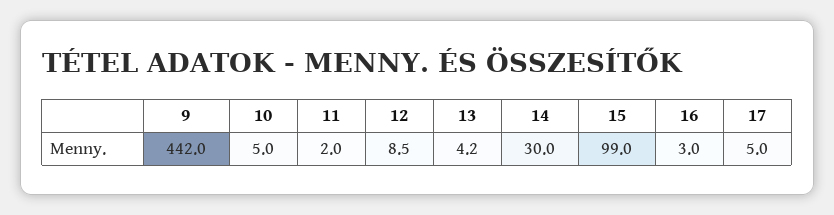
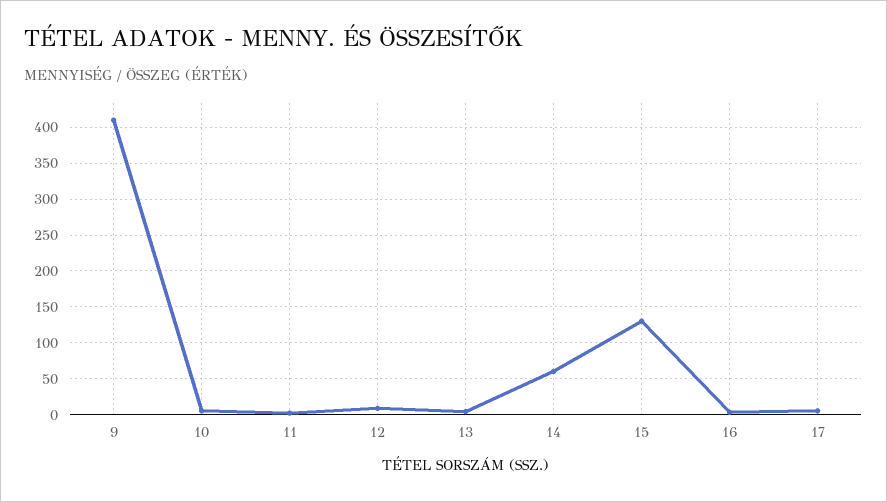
  {
-   "9": 442,
+   "9": 410,
    "10": 5,
    "11": 2,
    "12": 8.5,
    "13": 4.2,
-   "14": 30,
+   "14": 60,
-   "15": 99,
+   "15": 130,
    "16": 3,
    "17": 5
  }

